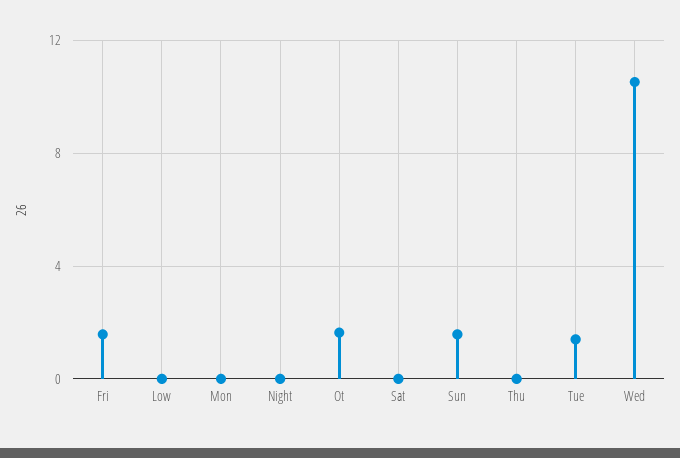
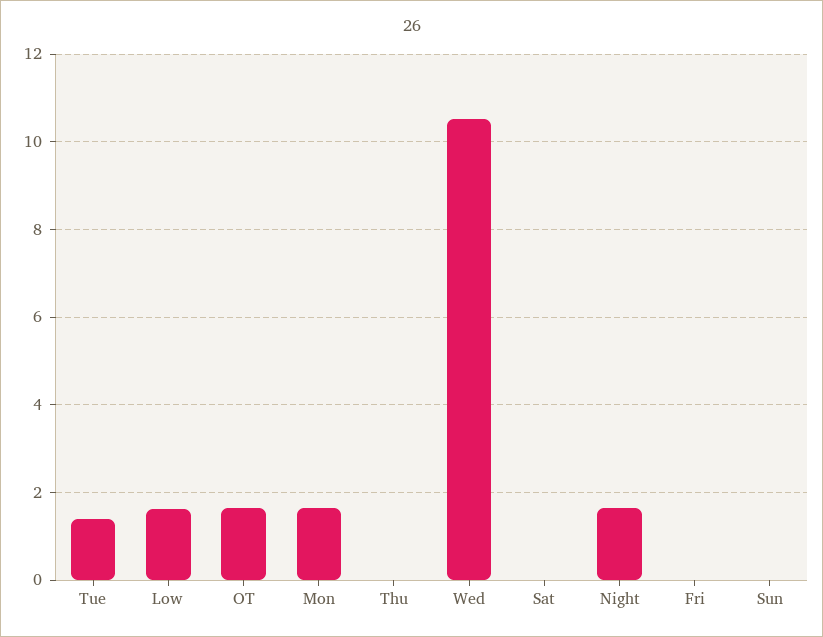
  {
-   "Fri": 1.5,
+   "Fri": 0,
-   "Low": 0,
+   "Low": 1.6,
-   "Mon": 0,
+   "Mon": 1.6,
-   "Night": 0,
+   "Night": 1.6,
    "Ot": 1.6,
    "Sat": 0,
-   "Sun": 1.5,
+   "Sun": 0,
    "Thu": 0,
    "Tue": 1.4,
    "Wed": 10.6
  }

